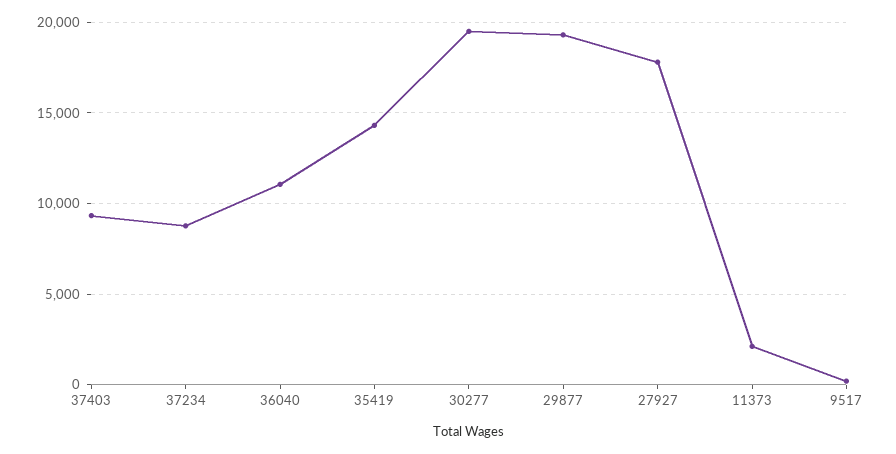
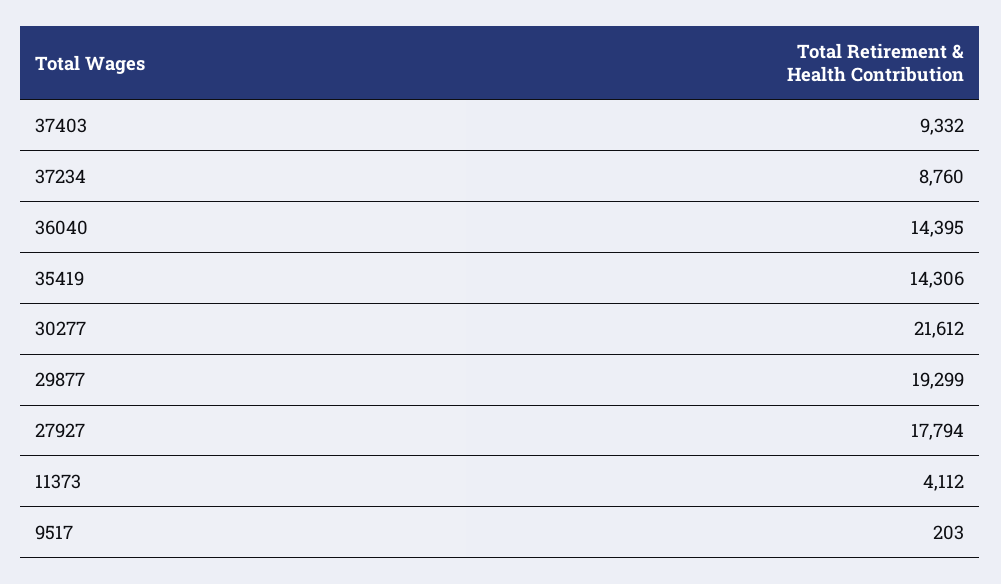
  {
    "37403": 9332,
    "37234": 8760,
-   "36040": 11000,
+   "36040": 14395,
    "35419": 14306,
-   "30277": 19500,
+   "30277": 21612,
    "29877": 19299,
    "27927": 17794,
-   "11373": 2000,
+   "11373": 4112,
    "9517": 203
  }

